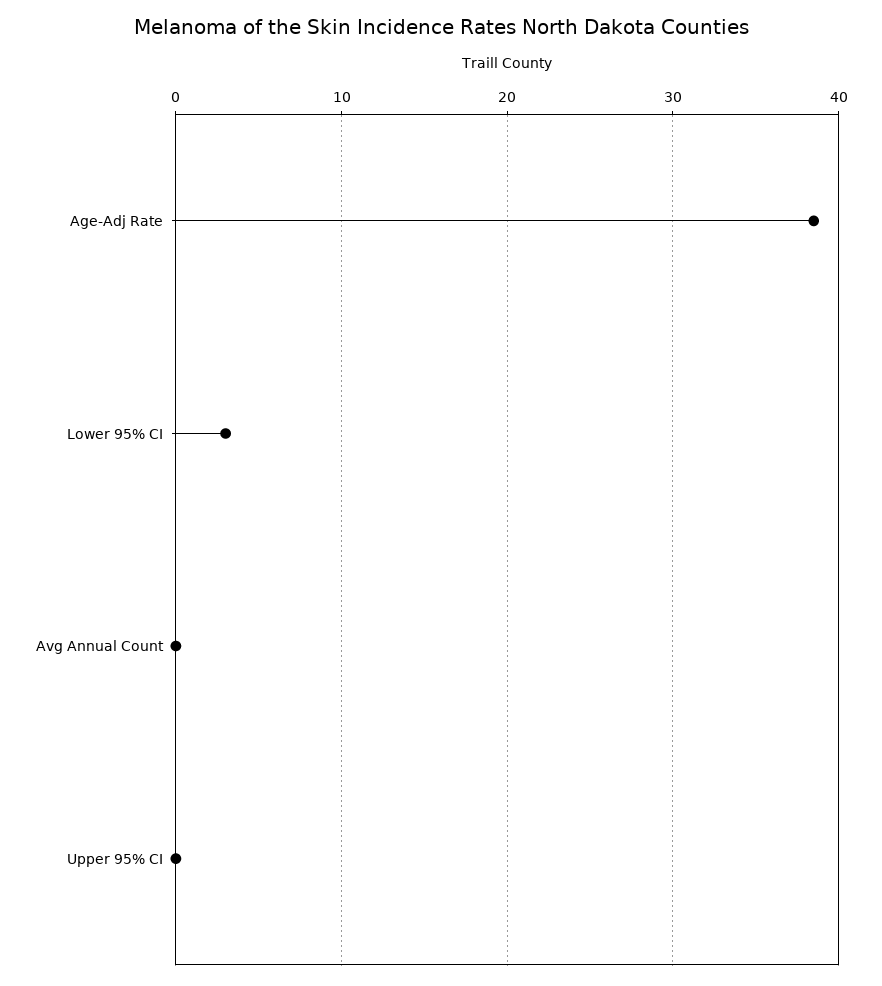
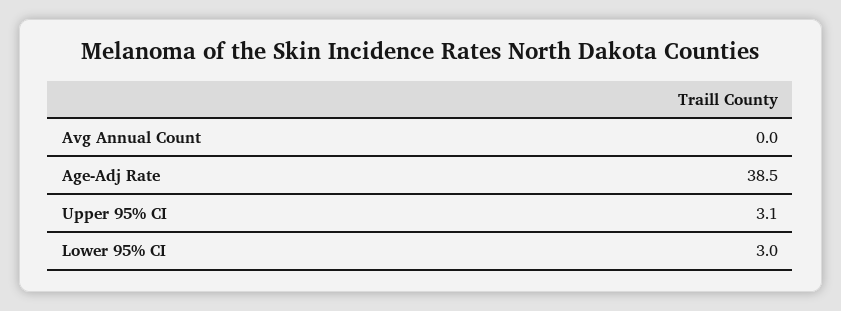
  {
    "Age-Adj Rate": 38.5,
    "Lower 95% CI": 3,
    "Avg Annual Count": 0,
-   "Upper 95% CI": 0
+   "Upper 95% CI": 3.1
  }

